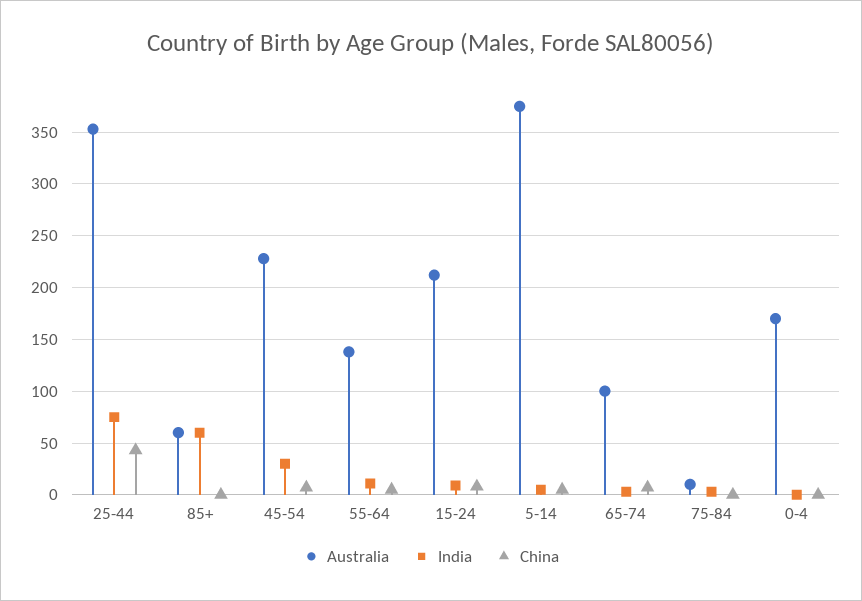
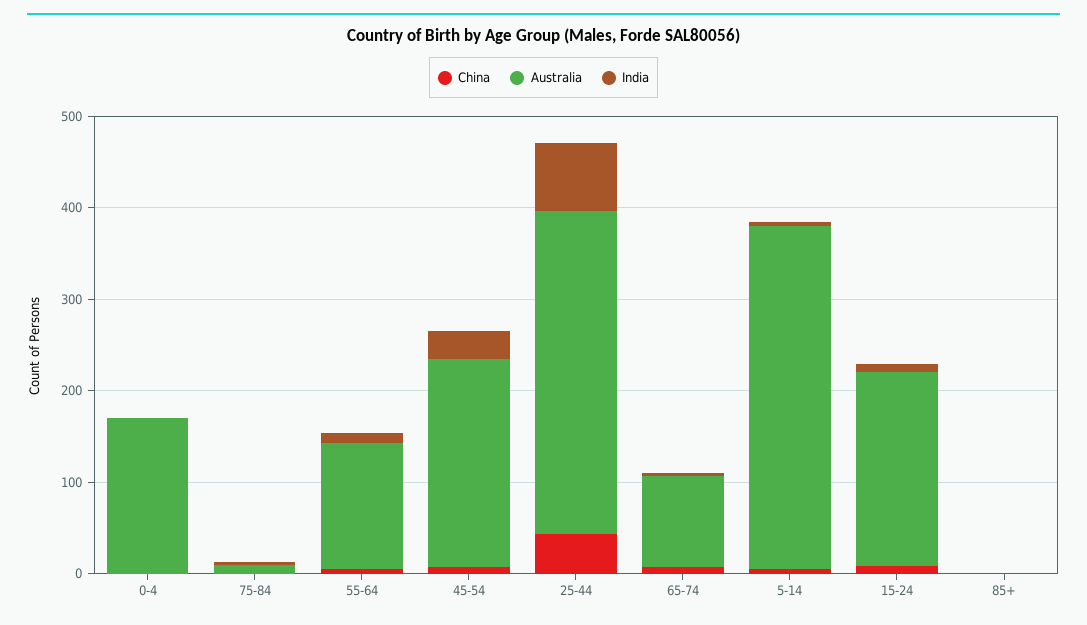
  {
    "Australia": {
      "25-44": 350,
-     "85+": 60,
+     "85+": 0,
      "45-54": 230,
      "55-64": 140,
      "15-24": 210,
      "5-14": 380,
      "65-74": 100,
      "75-84": 10,
      "0-4": 170
    },
    "India": {
      "25-44": 80,
-     "85+": 60,
+     "85+": 0,
      "45-54": 30,
      "55-64": 10,
      "15-24": 10,
      "5-14": 10,
      "65-74": 0,
      "75-84": 0,
      "0-4": 0
    },
    "China": {
      "25-44": 40,
      "85+": 0,
      "45-54": 10,
      "55-64": 10,
      "15-24": 10,
      "5-14": 10,
      "65-74": 10,
      "75-84": 0,
      "0-4": 0
    }
  }

